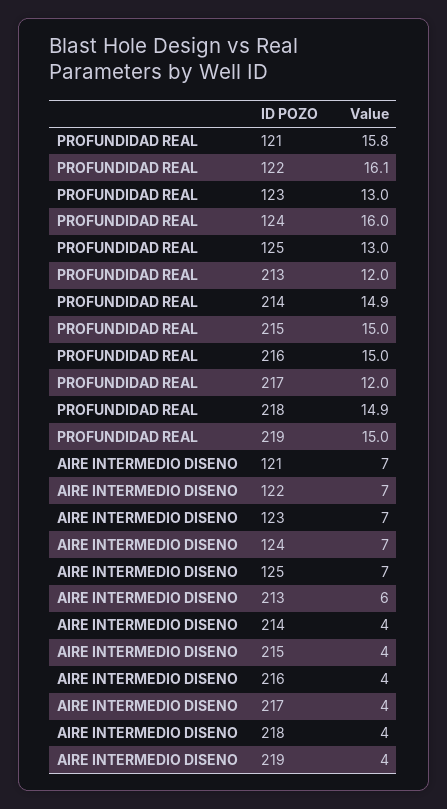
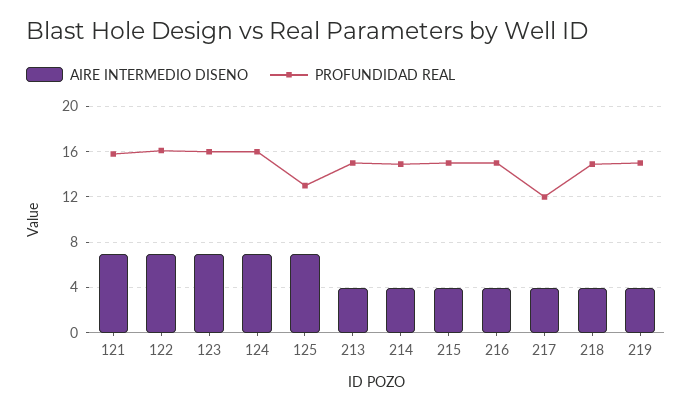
  {
    "PROFUNDIDAD REAL": {
      "121": 15.8,
      "122": 16.1,
-     "123": 13,
+     "123": 16,
      "124": 16,
      "125": 13,
-     "213": 12,
+     "213": 15,
      "214": 14.9,
      "215": 15,
      "216": 15,
      "217": 12,
      "218": 14.9,
      "219": 15
    },
    "AIRE INTERMEDIO DISENO": {
      "121": 7,
      "122": 7,
      "123": 7,
      "124": 7,
      "125": 7,
-     "213": 6,
+     "213": 4,
      "214": 4,
      "215": 4,
      "216": 4,
      "217": 4,
      "218": 4,
      "219": 4
    }
  }

